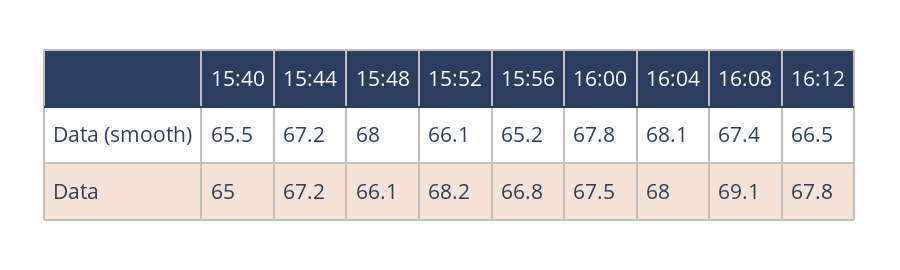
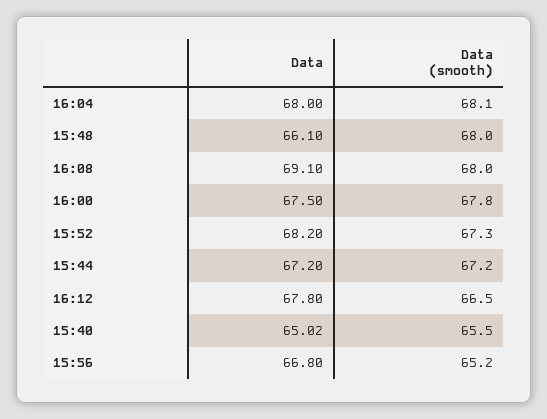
  {
    "15:40": {
      "Data (smooth)": 65.5,
      "Data": 65.02
    },
    "15:44": {
      "Data (smooth)": 67.2,
      "Data": 67.2
    },
    "15:48": {
      "Data (smooth)": 68,
      "Data": 66.1
    },
    "15:52": {
-     "Data (smooth)": 66.1,
+     "Data (smooth)": 67.3,
      "Data": 68.2
    },
    "15:56": {
      "Data (smooth)": 65.2,
      "Data": 66.8
    },
    "16:00": {
      "Data (smooth)": 67.8,
      "Data": 67.5
    },
    "16:04": {
      "Data (smooth)": 68.1,
      "Data": 68
    },
    "16:08": {
-     "Data (smooth)": 67.4,
+     "Data (smooth)": 68,
      "Data": 69.1
    },
    "16:12": {
      "Data (smooth)": 66.5,
      "Data": 67.8
    }
  }

